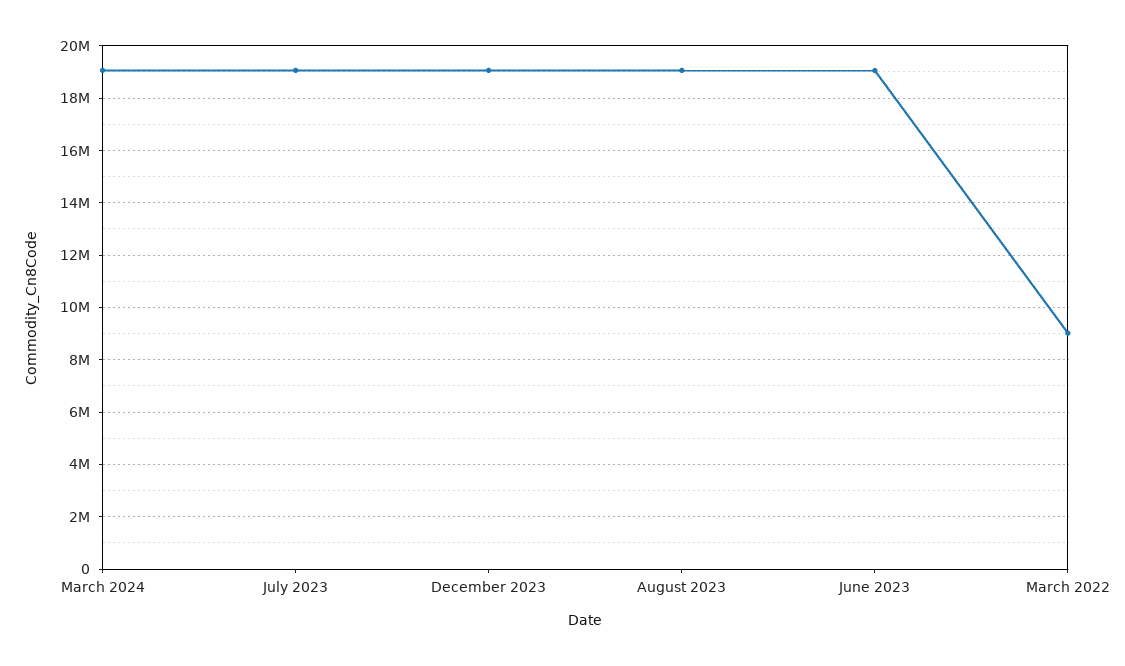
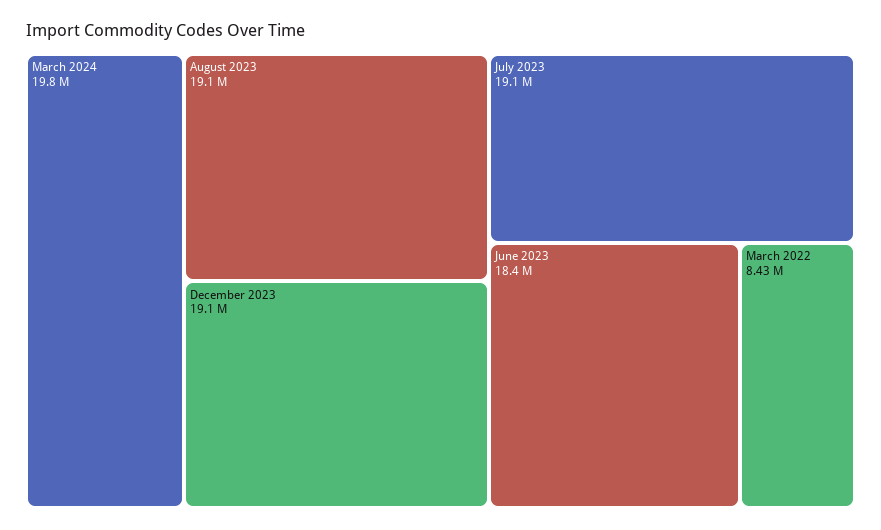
  {
-   "March 2024": 19000000,
+   "March 2024": 19800000,
    "July 2023": 19100000,
    "December 2023": 19100000,
    "August 2023": 19100000,
-   "June 2023": 19000000,
+   "June 2023": 18400000,
-   "March 2022": 9000000
+   "March 2022": 8430000
  }

